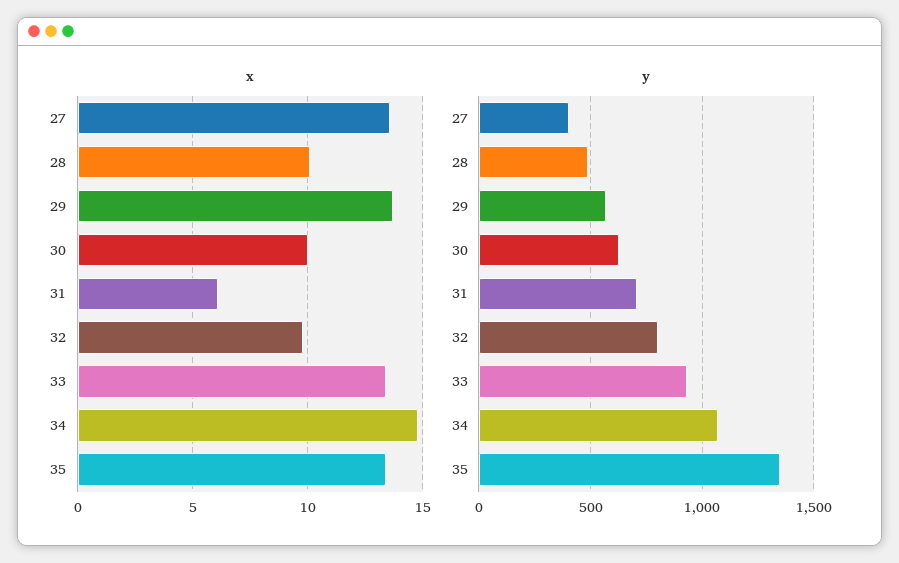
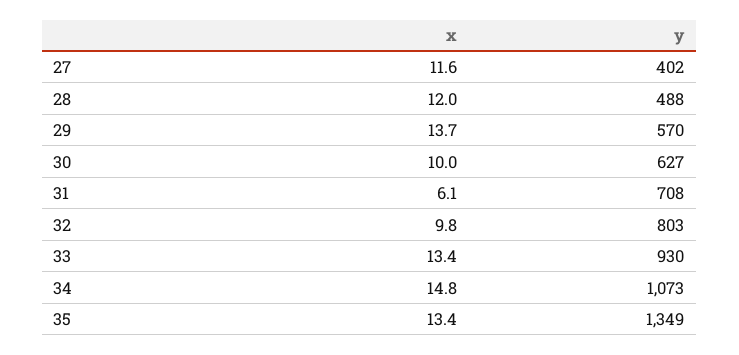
  {
    "x": {
-     "27": 13.5,
+     "27": 11.6,
-     "28": 10,
+     "28": 12,
      "29": 13.7,
      "30": 10,
      "31": 6.1,
      "32": 9.8,
      "33": 13.4,
      "34": 14.8,
      "35": 13.4
    },
    "y": {
      "27": 402,
      "28": 488,
      "29": 570,
      "30": 627,
      "31": 708,
      "32": 803,
      "33": 930,
      "34": 1073,
      "35": 1349
    }
  }

